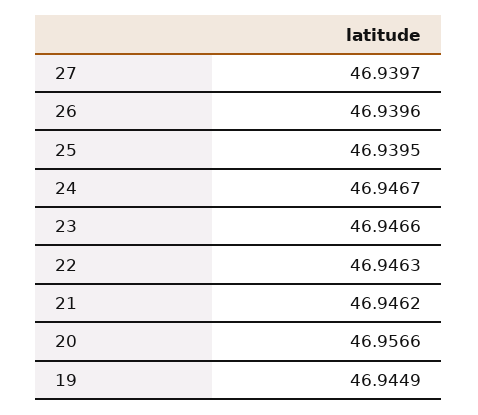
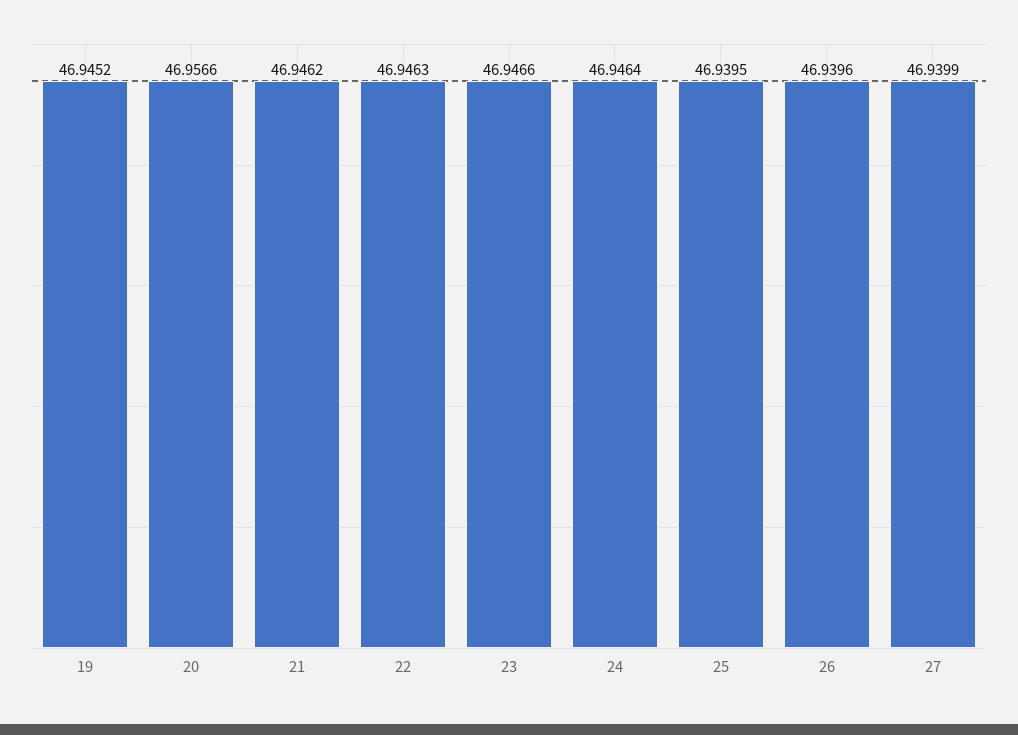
  {
-   "27": 46.9397,
+   "27": 46.9399,
    "26": 46.9396,
    "25": 46.9395,
-   "24": 46.9467,
+   "24": 46.9464,
    "23": 46.9466,
    "22": 46.9463,
    "21": 46.9462,
    "20": 46.9566,
-   "19": 46.9449
+   "19": 46.9452
  }

